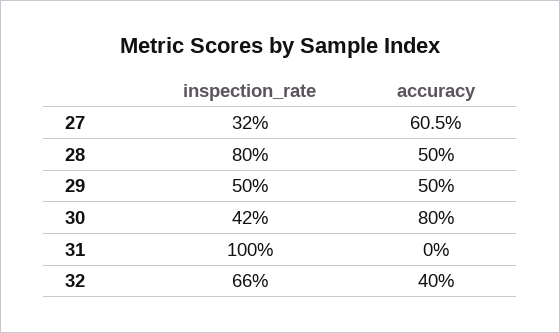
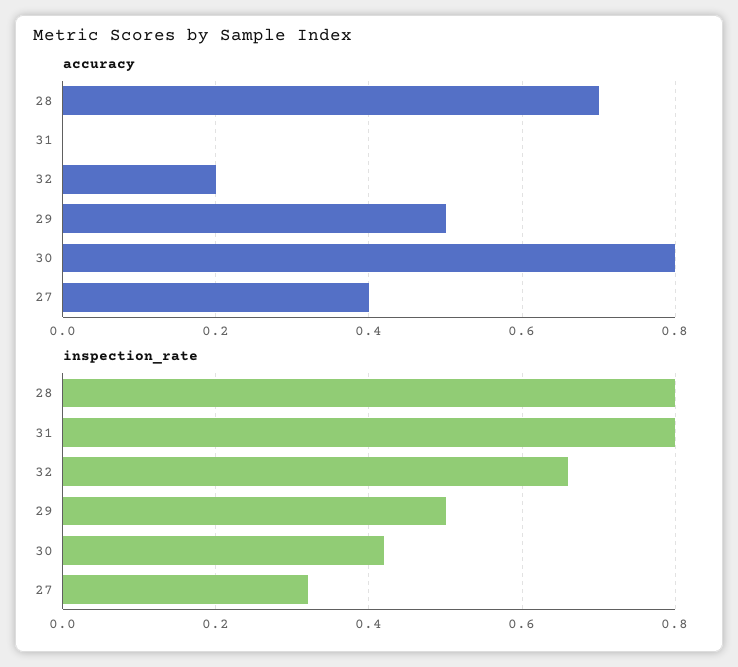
  {
    "inspection_rate": {
      "27": 0.32,
      "28": 0.8,
      "29": 0.5,
      "30": 0.42,
-     "31": 1,
+     "31": 0.8,
      "32": 0.66
    },
    "accuracy": {
-     "27": 0.605,
+     "27": 0.4,
-     "28": 0.5,
+     "28": 0.7,
      "29": 0.5,
      "30": 0.8,
      "31": 0,
-     "32": 0.4
+     "32": 0.2
    }
  }

